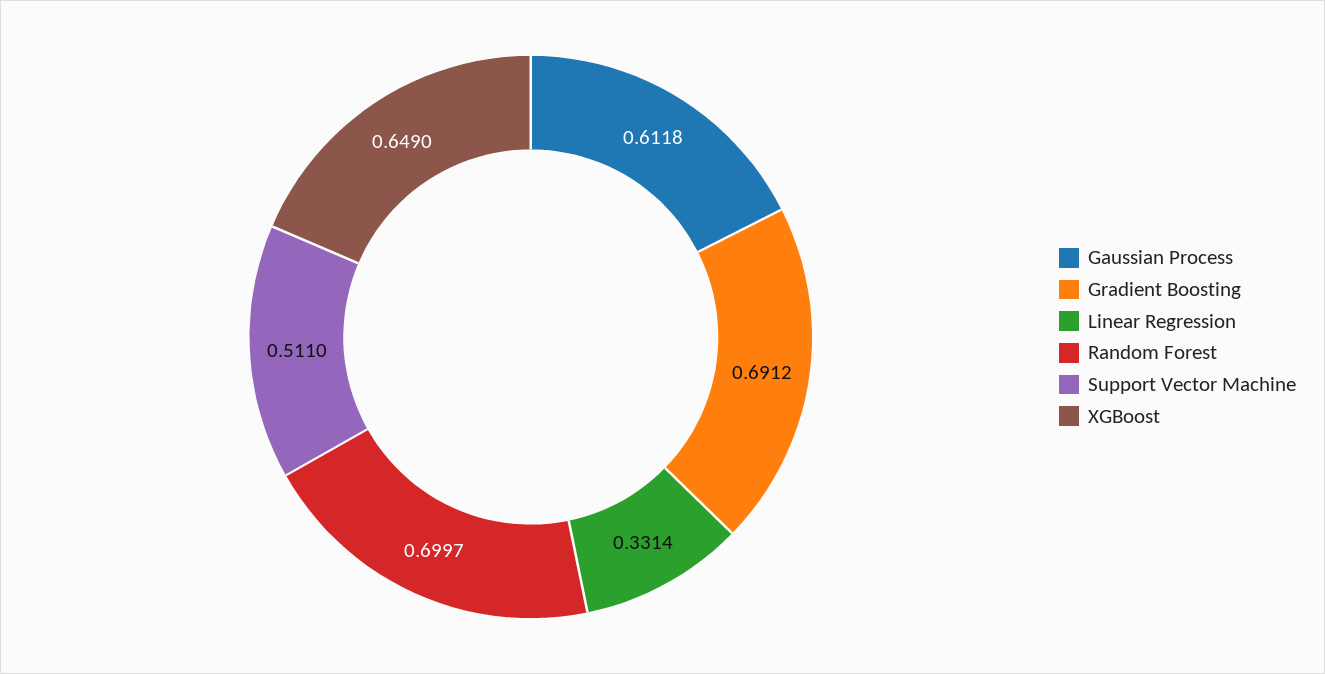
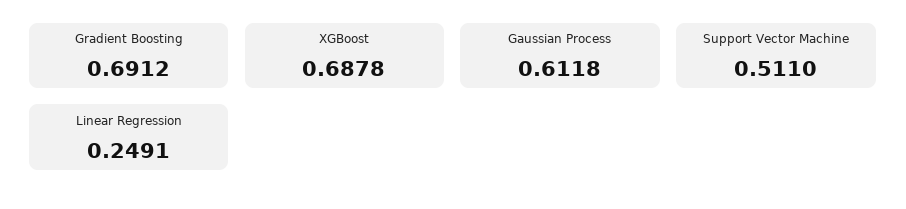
  {
    "Gaussian Process": 0.6118,
    "Gradient Boosting": 0.6912,
-   "Linear Regression": 0.3314,
+   "Linear Regression": 0.2491,
-   "Random Forest": 0.6997,
    "Support Vector Machine": 0.511,
-   "XGBoost": 0.649
+   "XGBoost": 0.6878
  }

